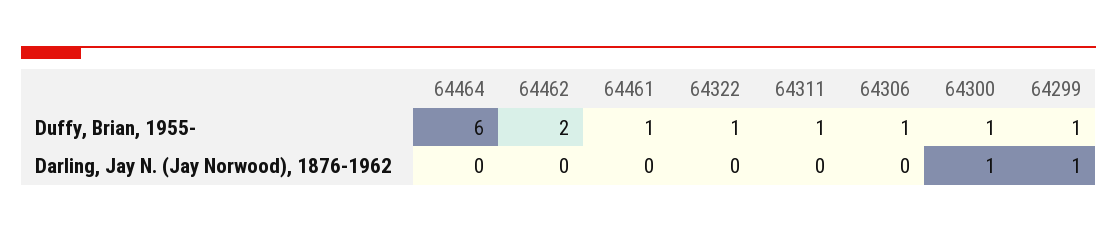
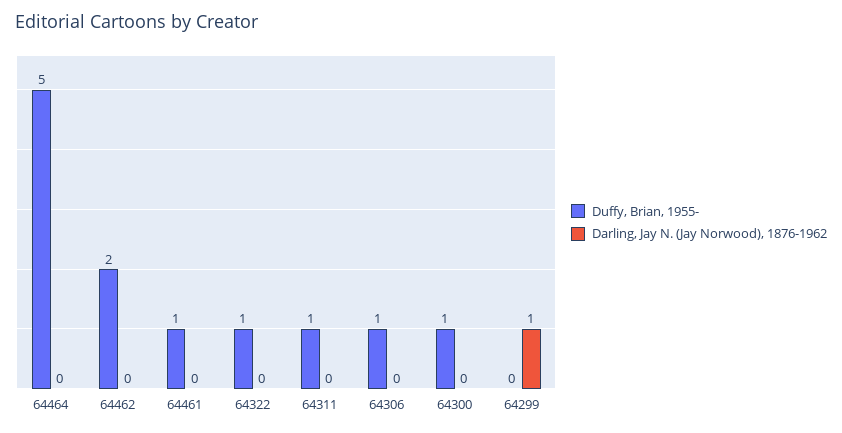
  {
    "Duffy, Brian, 1955-": {
-     "64464": 6,
+     "64464": 5,
      "64462": 2,
      "64461": 1,
      "64322": 1,
      "64311": 1,
      "64306": 1,
      "64300": 1,
-     "64299": 1
+     "64299": 0
    },
    "Darling, Jay N. (Jay Norwood), 1876-1962": {
      "64464": 0,
      "64462": 0,
      "64461": 0,
      "64322": 0,
      "64311": 0,
      "64306": 0,
-     "64300": 1,
+     "64300": 0,
      "64299": 1
    }
  }

